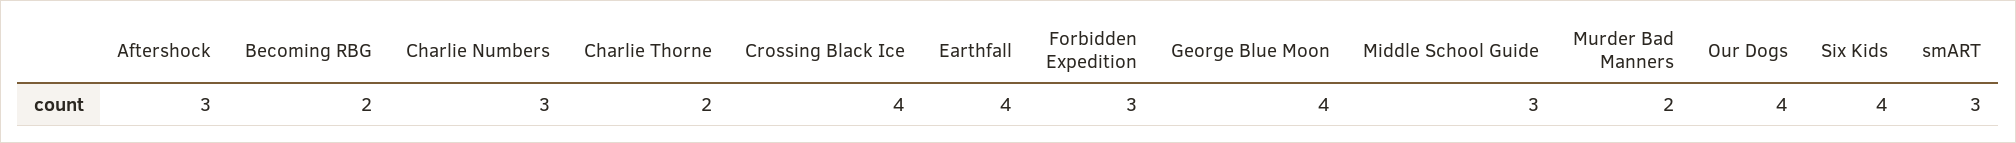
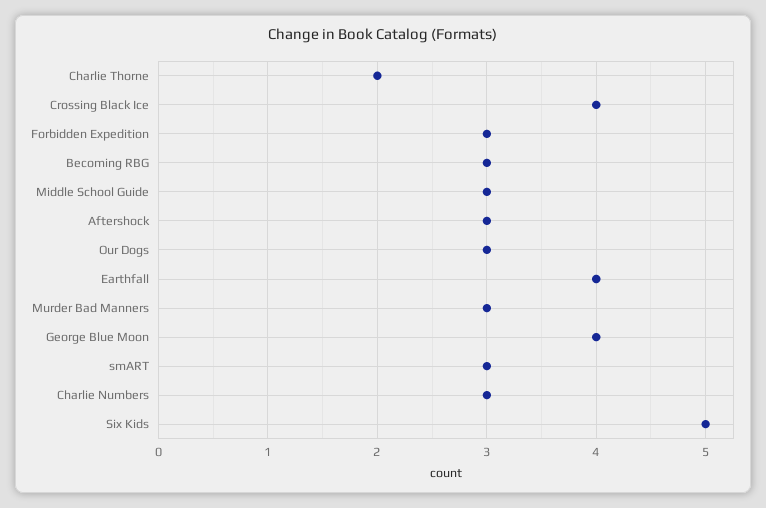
  {
    "Aftershock": 3,
-   "Becoming RBG": 2,
+   "Becoming RBG": 3,
    "Charlie Numbers": 3,
    "Charlie Thorne": 2,
    "Crossing Black Ice": 4,
    "Earthfall": 4,
    "Forbidden Expedition": 3,
    "George Blue Moon": 4,
    "Middle School Guide": 3,
-   "Murder Bad Manners": 2,
+   "Murder Bad Manners": 3,
-   "Our Dogs": 4,
+   "Our Dogs": 3,
-   "Six Kids": 4,
+   "Six Kids": 5,
    "smART": 3
  }

